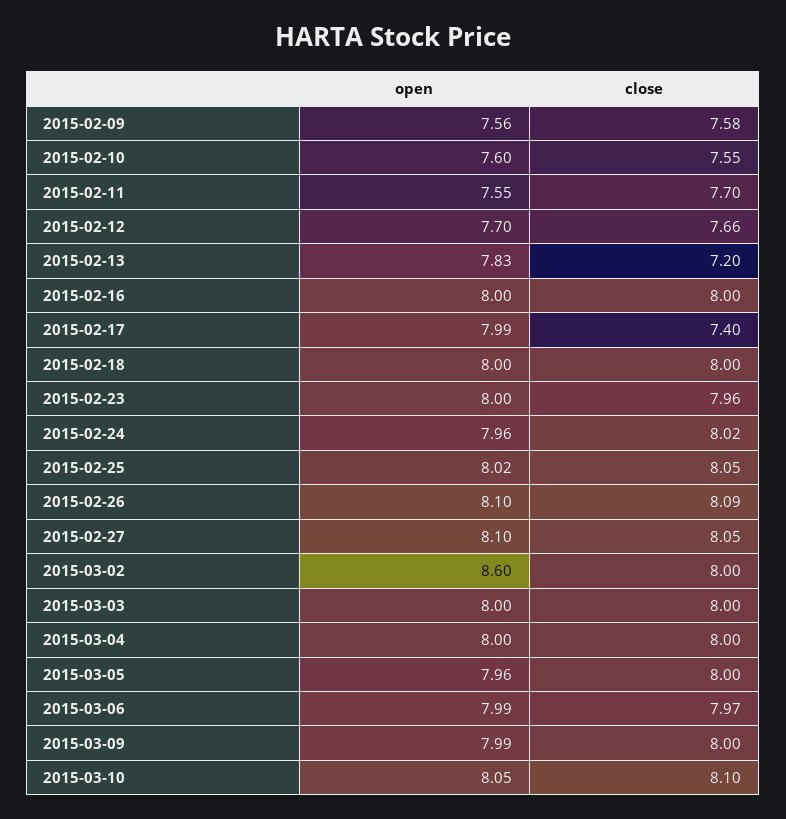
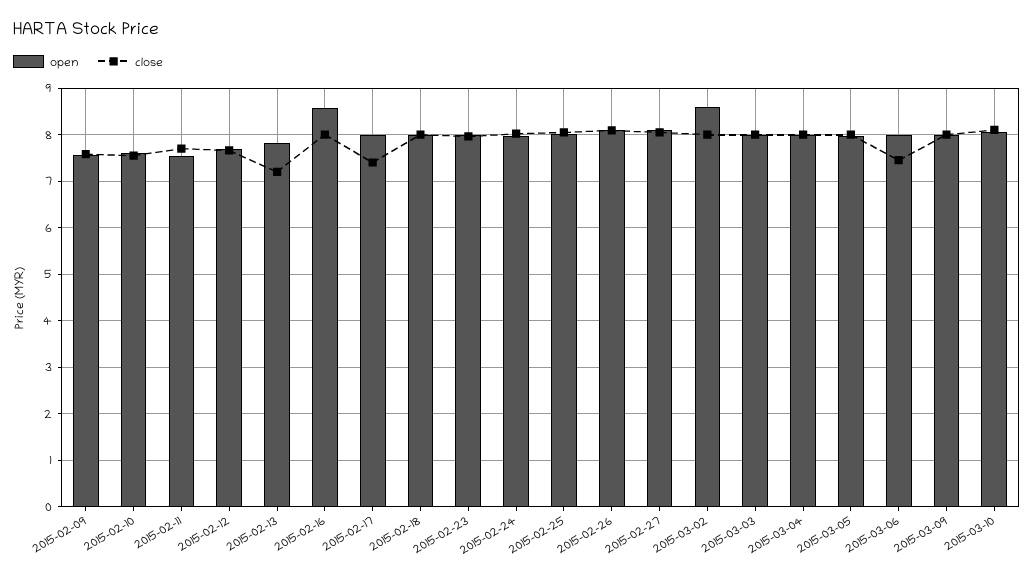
  {
    "open": {
      "2015-02-09": 7.56,
      "2015-02-10": 7.6,
      "2015-02-11": 7.55,
      "2015-02-12": 7.7,
      "2015-02-13": 7.83,
-     "2015-02-16": 8,
+     "2015-02-16": 8.6,
      "2015-02-17": 7.99,
      "2015-02-18": 8,
      "2015-02-23": 8,
      "2015-02-24": 7.96,
      "2015-02-25": 8.02,
      "2015-02-26": 8.1,
      "2015-02-27": 8.1,
      "2015-03-02": 8.6,
      "2015-03-03": 8,
      "2015-03-04": 8,
      "2015-03-05": 7.96,
      "2015-03-06": 7.99,
      "2015-03-09": 7.99,
      "2015-03-10": 8.05
    },
    "close": {
      "2015-02-09": 7.58,
      "2015-02-10": 7.55,
      "2015-02-11": 7.7,
      "2015-02-12": 7.66,
      "2015-02-13": 7.2,
      "2015-02-16": 8,
      "2015-02-17": 7.4,
      "2015-02-18": 8,
      "2015-02-23": 7.96,
      "2015-02-24": 8.02,
      "2015-02-25": 8.05,
      "2015-02-26": 8.09,
      "2015-02-27": 8.05,
      "2015-03-02": 8,
      "2015-03-03": 8,
      "2015-03-04": 8,
      "2015-03-05": 8,
-     "2015-03-06": 7.97,
+     "2015-03-06": 7.4,
      "2015-03-09": 8,
      "2015-03-10": 8.1
    }
  }

